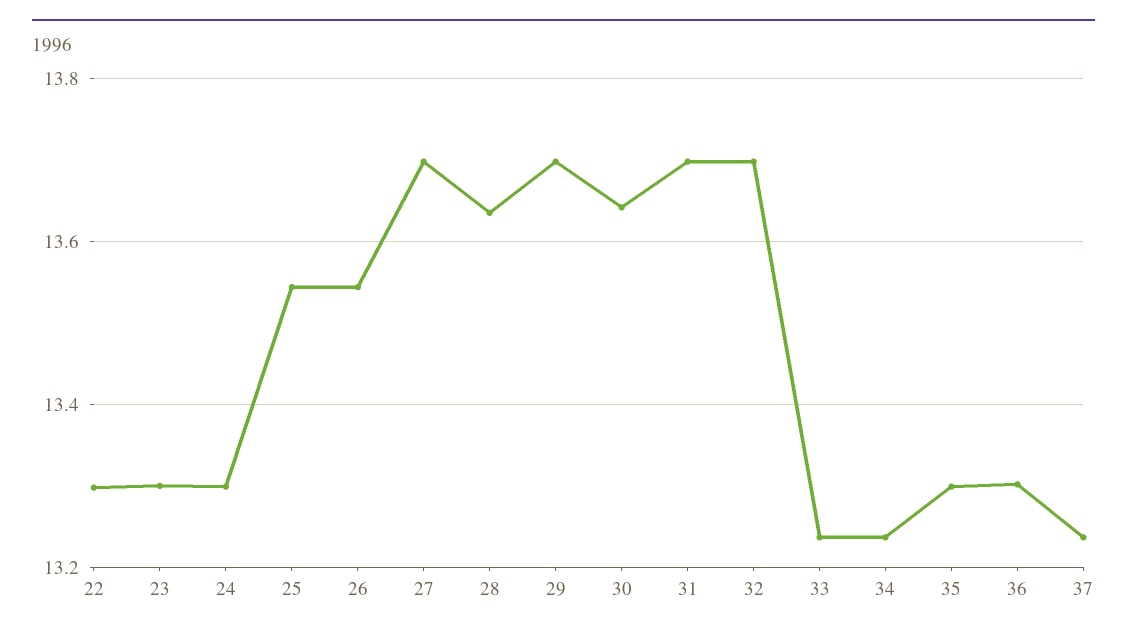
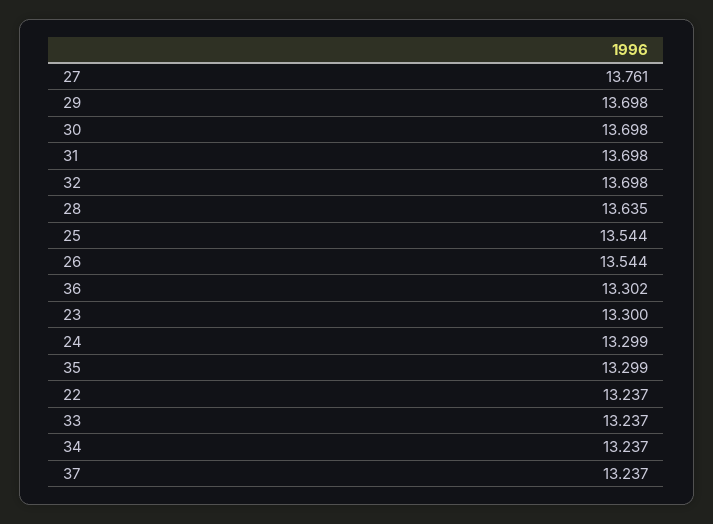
  {
-   "22": 13.3,
+   "22": 13.237,
    "23": 13.3,
    "24": 13.299,
    "25": 13.544,
    "26": 13.544,
-   "27": 13.7,
+   "27": 13.761,
    "28": 13.635,
    "29": 13.698,
-   "30": 13.64,
+   "30": 13.698,
    "31": 13.698,
    "32": 13.698,
    "33": 13.237,
    "34": 13.237,
    "35": 13.299,
    "36": 13.302,
    "37": 13.237
  }

